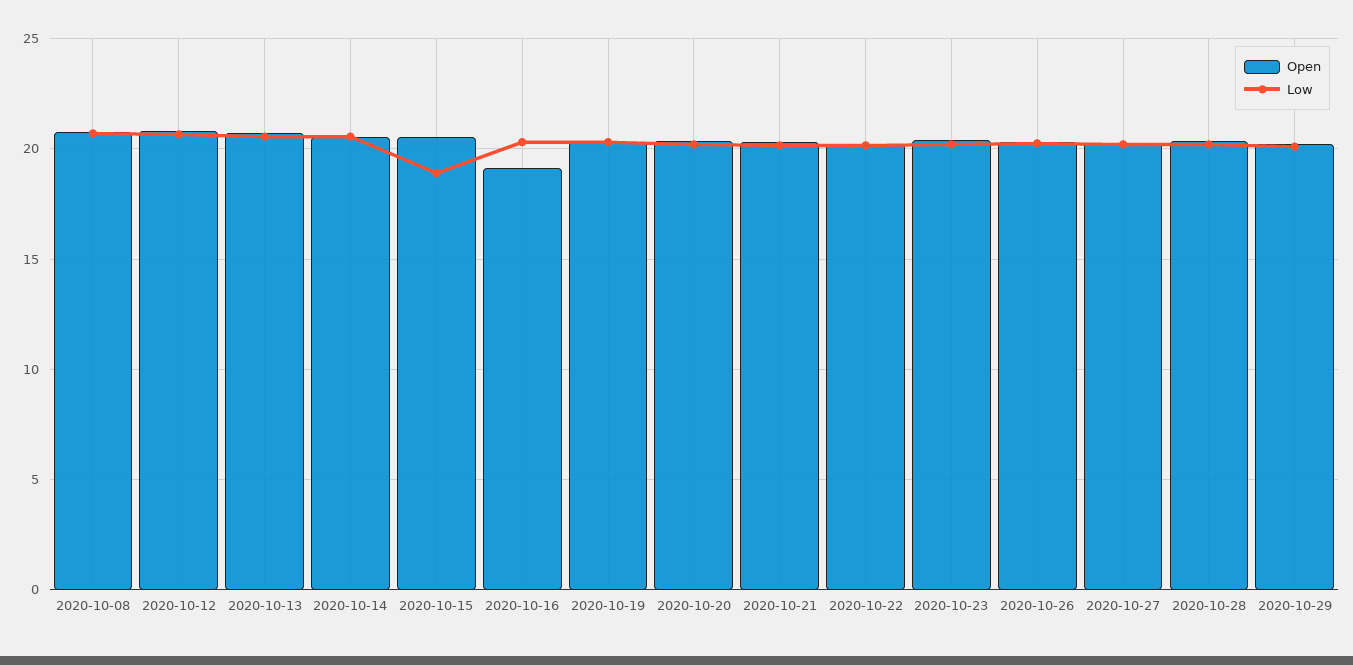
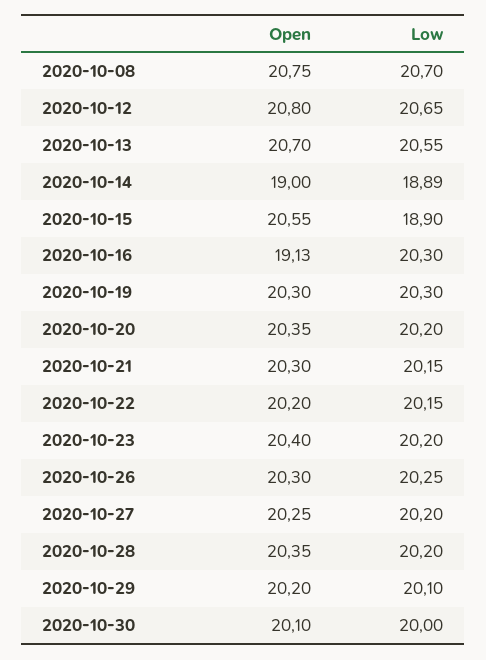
  {
    "Open": {
      "2020-10-08": 20.75,
      "2020-10-12": 20.8,
      "2020-10-13": 20.7,
-     "2020-10-14": 20.5,
+     "2020-10-14": 19,
      "2020-10-15": 20.55,
      "2020-10-16": 19.13,
      "2020-10-19": 20.3,
      "2020-10-20": 20.35,
      "2020-10-21": 20.3,
      "2020-10-22": 20.2,
      "2020-10-23": 20.4,
      "2020-10-26": 20.3,
      "2020-10-27": 20.25,
      "2020-10-28": 20.35,
-     "2020-10-29": 20.2
+     "2020-10-29": 20.2,
+     "2020-10-30": 20.1
    },
    "Low": {
      "2020-10-08": 20.7,
      "2020-10-12": 20.65,
      "2020-10-13": 20.55,
-     "2020-10-14": 20.5,
+     "2020-10-14": 18.89,
      "2020-10-15": 18.9,
      "2020-10-16": 20.3,
      "2020-10-19": 20.3,
      "2020-10-20": 20.2,
      "2020-10-21": 20.15,
      "2020-10-22": 20.15,
      "2020-10-23": 20.2,
      "2020-10-26": 20.25,
      "2020-10-27": 20.2,
      "2020-10-28": 20.2,
-     "2020-10-29": 20.1
+     "2020-10-29": 20.1,
+     "2020-10-30": 20
    }
  }

